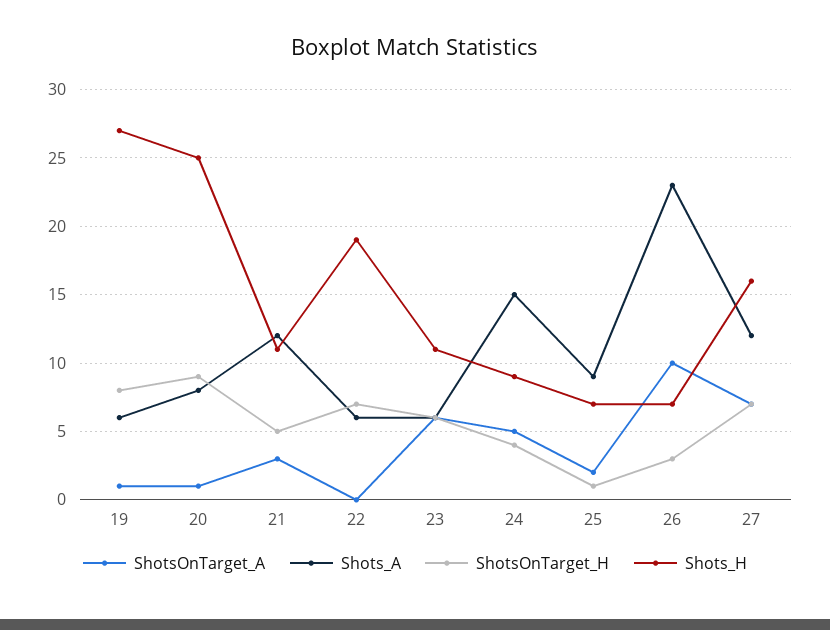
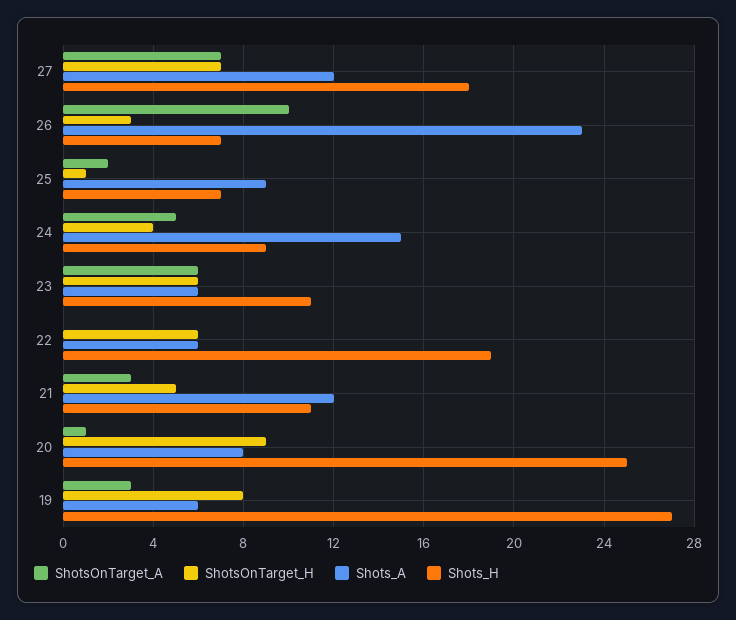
  {
    "ShotsOnTarget_A": {
-     "19": 1,
+     "19": 3,
      "20": 1,
      "21": 3,
      "22": 0,
      "23": 6,
      "24": 5,
      "25": 2,
      "26": 10,
      "27": 7
    },
    "Shots_A": {
      "19": 6,
      "20": 8,
      "21": 12,
      "22": 6,
      "23": 6,
      "24": 15,
      "25": 9,
      "26": 23,
      "27": 12
    },
    "ShotsOnTarget_H": {
      "19": 8,
      "20": 9,
      "21": 5,
-     "22": 7,
+     "22": 6,
      "23": 6,
      "24": 4,
      "25": 1,
      "26": 3,
      "27": 7
    },
    "Shots_H": {
      "19": 27,
      "20": 25,
      "21": 11,
      "22": 19,
      "23": 11,
      "24": 9,
      "25": 7,
      "26": 7,
-     "27": 16
+     "27": 18
    }
  }

